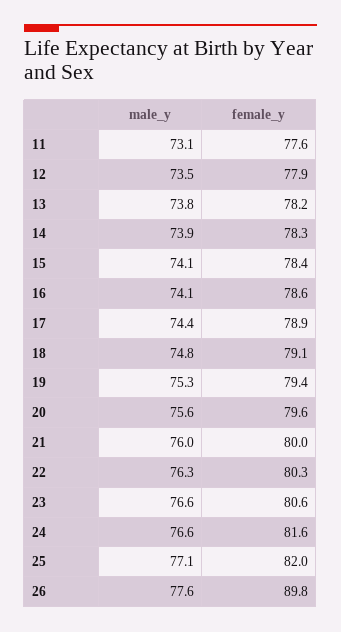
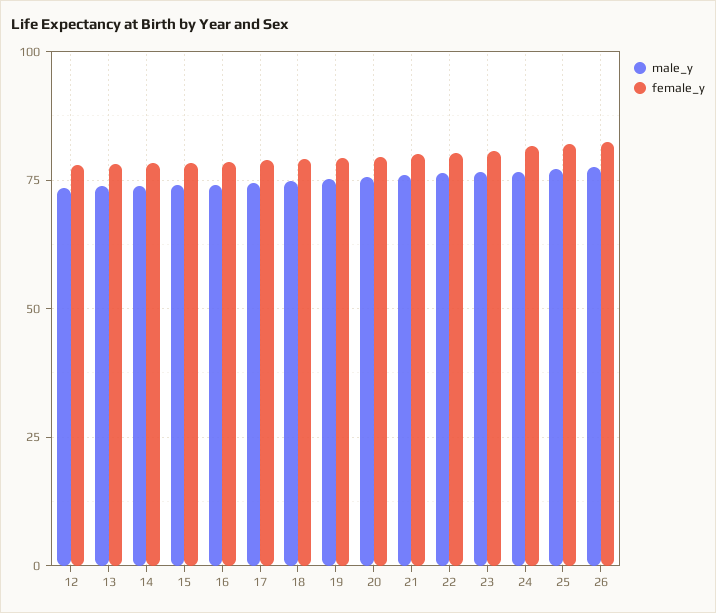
  {
    "male_y": {
-     "11": 73.1,
      "12": 73.5,
      "13": 73.8,
      "14": 73.9,
      "15": 74.1,
      "16": 74.1,
      "17": 74.4,
      "18": 74.8,
      "19": 75.3,
      "20": 75.6,
      "21": 76,
      "22": 76.3,
      "23": 76.6,
      "24": 76.6,
      "25": 77.1,
      "26": 77.6
    },
    "female_y": {
-     "11": 77.6,
      "12": 77.9,
      "13": 78.2,
      "14": 78.3,
      "15": 78.4,
      "16": 78.6,
      "17": 78.9,
      "18": 79.1,
      "19": 79.4,
      "20": 79.6,
      "21": 80,
      "22": 80.3,
      "23": 80.6,
      "24": 81.6,
      "25": 82,
-     "26": 89.8
+     "26": 82.5
    }
  }

